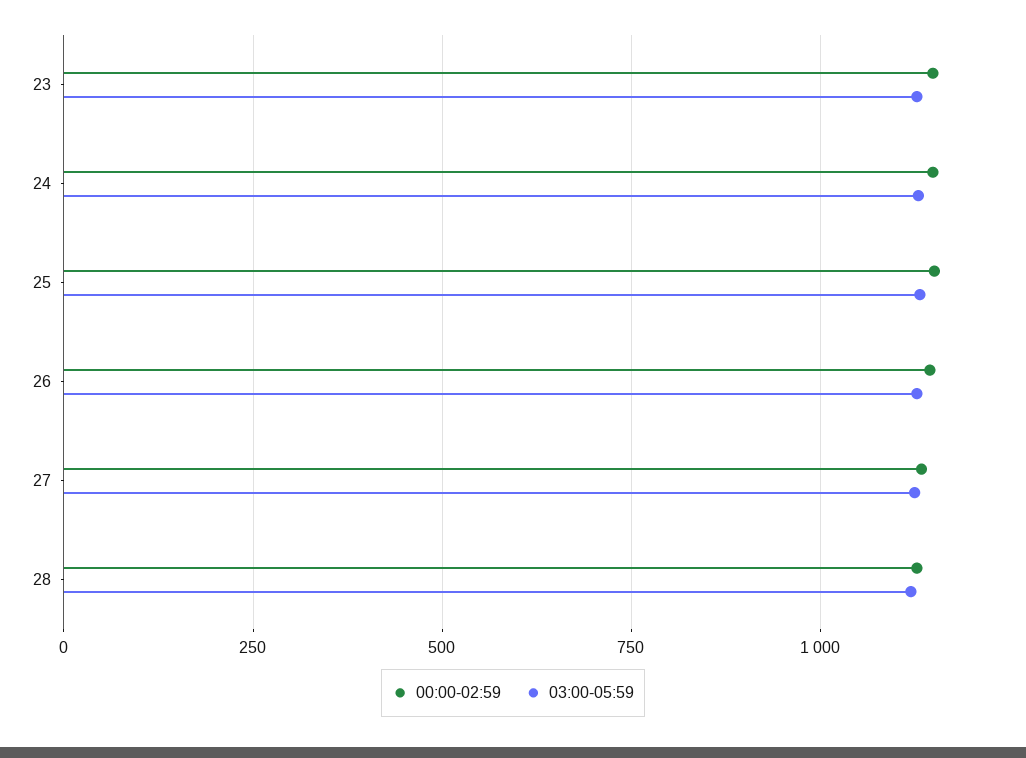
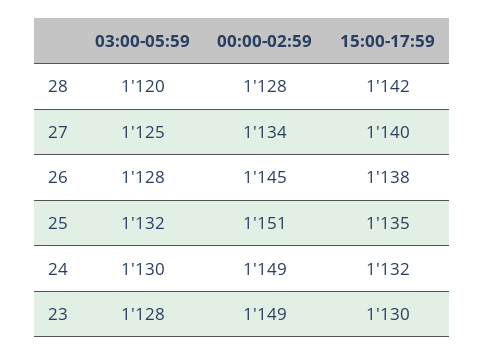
  {
    "00:00-02:59": {
      "23": 1149,
      "24": 1149,
      "25": 1151,
      "26": 1145,
      "27": 1134,
      "28": 1128
    },
    "03:00-05:59": {
      "23": 1128,
      "24": 1130,
      "25": 1132,
      "26": 1128,
      "27": 1125,
      "28": 1120
-   }
+   },
+   "15:00-17:59": {
+     "28": 1142,
+     "27": 1140,
+     "26": 1138,
+     "25": 1135,
+     "24": 1132,
+     "23": 1130
+   }
  }

